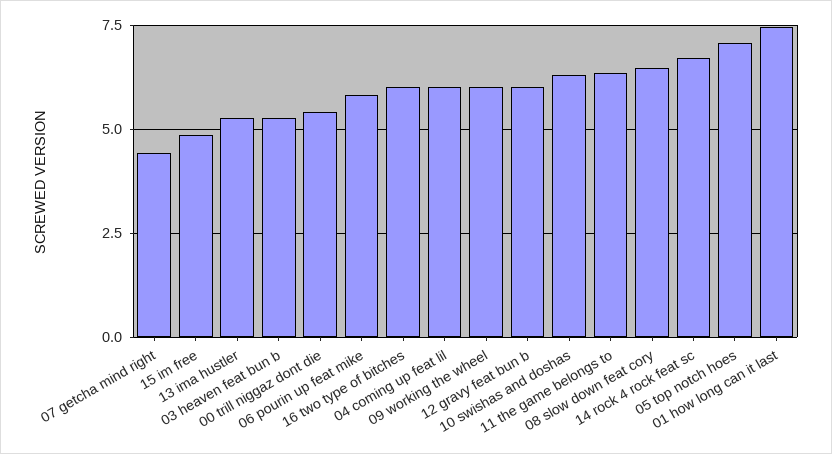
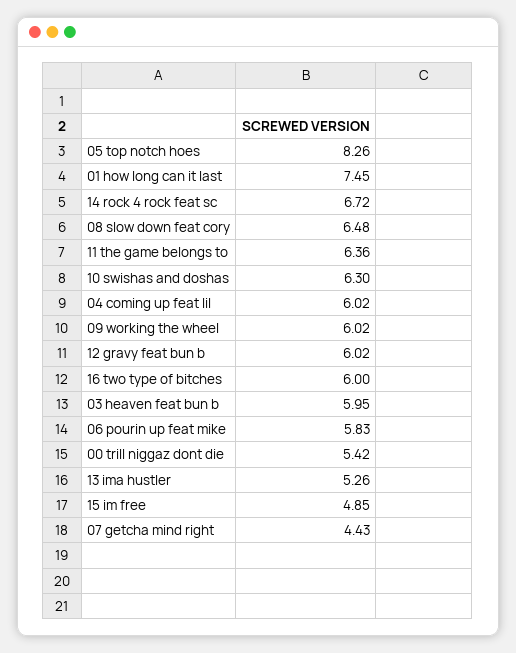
  {
    "07 getcha mind right": 4.43,
    "15 im free": 4.85,
    "13 ima hustler": 5.26,
-   "03 heaven feat bun b": 5.25,
+   "03 heaven feat bun b": 5.95,
    "00 trill niggaz dont die": 5.42,
    "06 pourin up feat mike": 5.83,
    "16 two type of bitches": 6,
    "04 coming up feat lil": 6.02,
    "09 working the wheel": 6.02,
    "12 gravy feat bun b": 6.02,
    "10 swishas and doshas": 6.3,
    "11 the game belongs to": 6.36,
    "08 slow down feat cory": 6.48,
    "14 rock 4 rock feat sc": 6.72,
-   "05 top notch hoes": 7,
+   "05 top notch hoes": 8.26,
    "01 how long can it last": 7.45
  }

